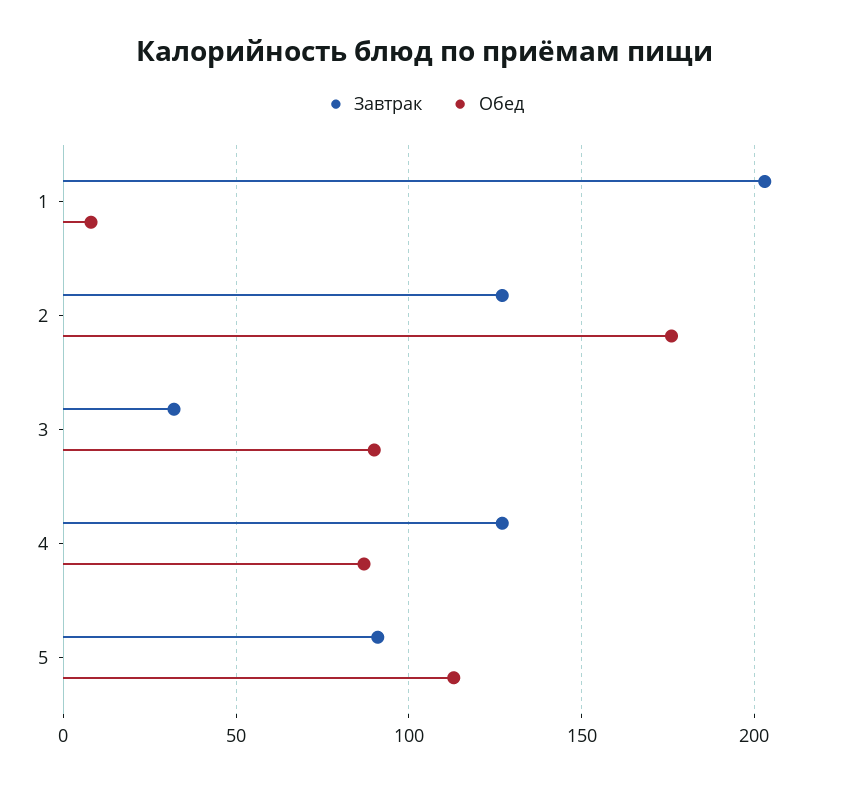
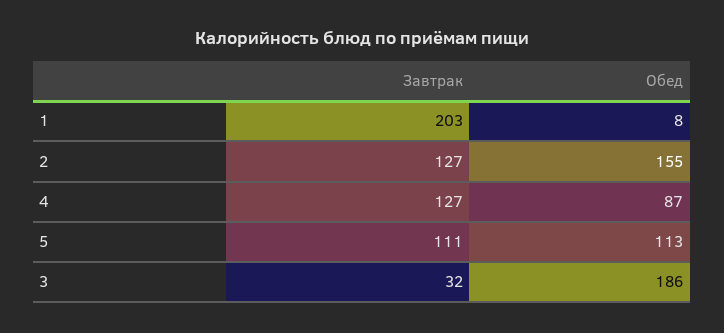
  {
    "Завтрак": {
      "1": 203,
      "2": 127,
      "3": 32,
      "4": 127,
-     "5": 90
+     "5": 111
    },
    "Обед": {
      "1": 8,
-     "2": 175,
+     "2": 155,
-     "3": 90,
+     "3": 186,
      "4": 87,
      "5": 113
    }
  }

